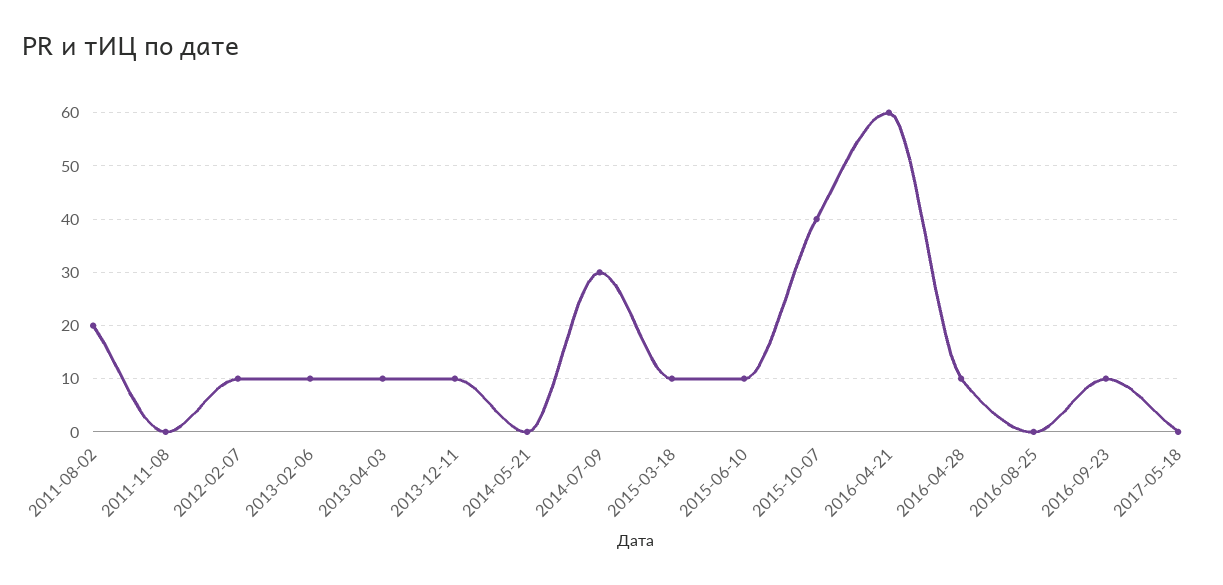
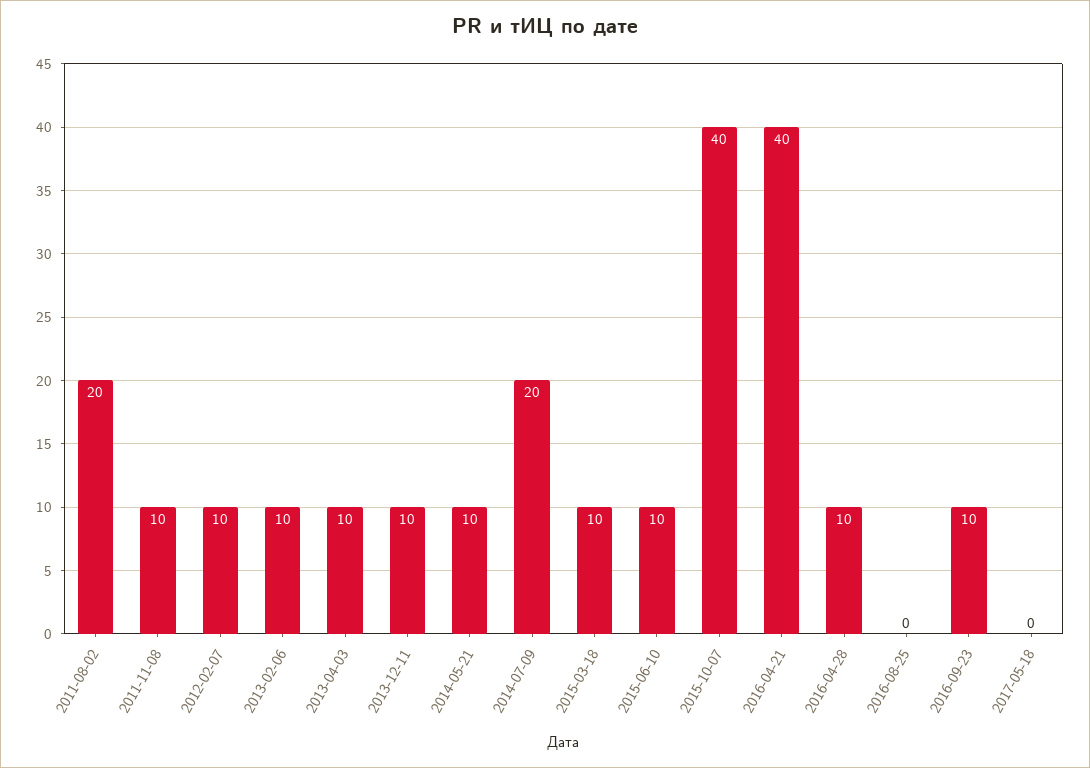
  {
    "2011-08-02": 20,
-   "2011-11-08": 0,
+   "2011-11-08": 10,
    "2012-02-07": 10,
    "2013-02-06": 10,
    "2013-04-03": 10,
    "2013-12-11": 10,
-   "2014-05-21": 0,
+   "2014-05-21": 10,
-   "2014-07-09": 30,
+   "2014-07-09": 20,
    "2015-03-18": 10,
    "2015-06-10": 10,
    "2015-10-07": 40,
-   "2016-04-21": 60,
+   "2016-04-21": 40,
    "2016-04-28": 10,
    "2016-08-25": 0,
    "2016-09-23": 10,
    "2017-05-18": 0
  }

